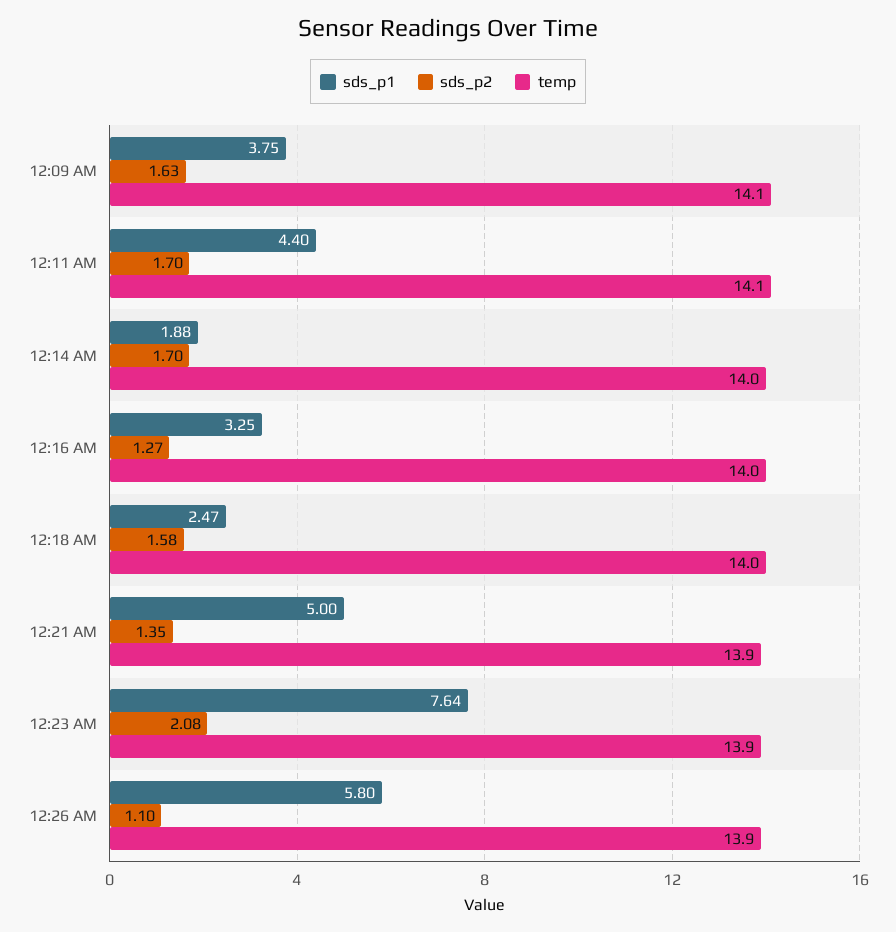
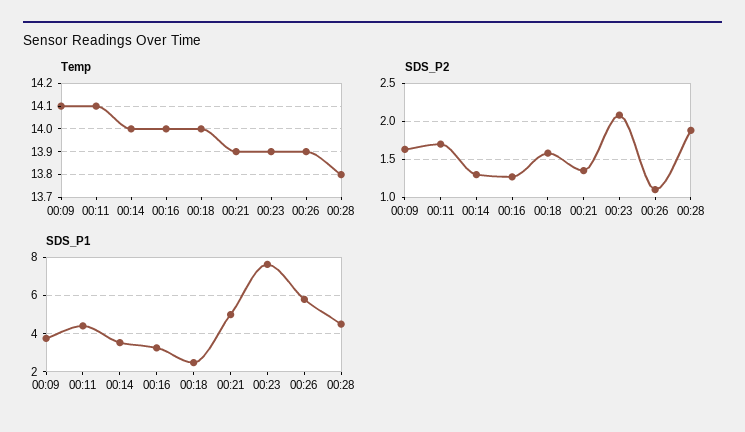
  {
    "sds_p1": {
      "12:09 AM": 3.75,
      "12:11 AM": 4.4,
-     "12:14 AM": 1.88,
+     "12:14 AM": 3.5,
      "12:16 AM": 3.25,
      "12:18 AM": 2.47,
      "12:21 AM": 5,
      "12:23 AM": 7.64,
-     "12:26 AM": 5.8
+     "12:26 AM": 5.8,
+     "00:28": 4.5
    },
    "sds_p2": {
      "12:09 AM": 1.63,
      "12:11 AM": 1.7,
-     "12:14 AM": 1.7,
+     "12:14 AM": 1.3,
      "12:16 AM": 1.27,
      "12:18 AM": 1.58,
      "12:21 AM": 1.35,
      "12:23 AM": 2.08,
-     "12:26 AM": 1.1
+     "12:26 AM": 1.1,
+     "00:28": 1.9
    },
    "temp": {
      "12:09 AM": 14.1,
      "12:11 AM": 14.1,
      "12:14 AM": 14,
      "12:16 AM": 14,
      "12:18 AM": 14,
      "12:21 AM": 13.9,
      "12:23 AM": 13.9,
-     "12:26 AM": 13.9
+     "12:26 AM": 13.9,
+     "00:28": 13.8
    }
  }

